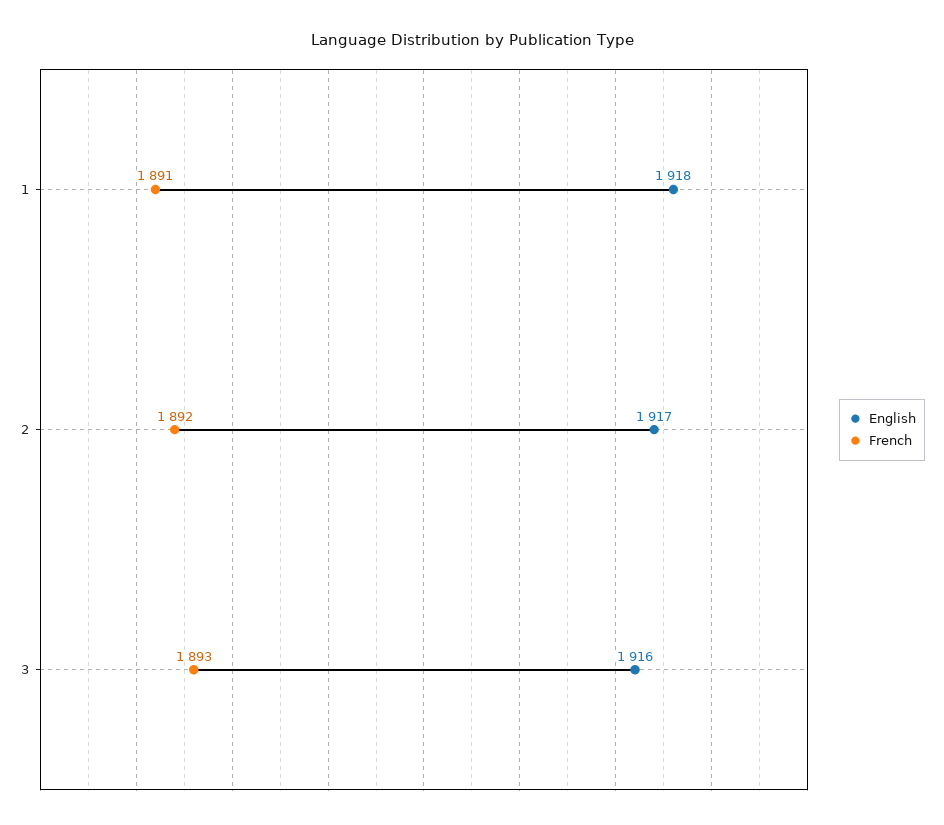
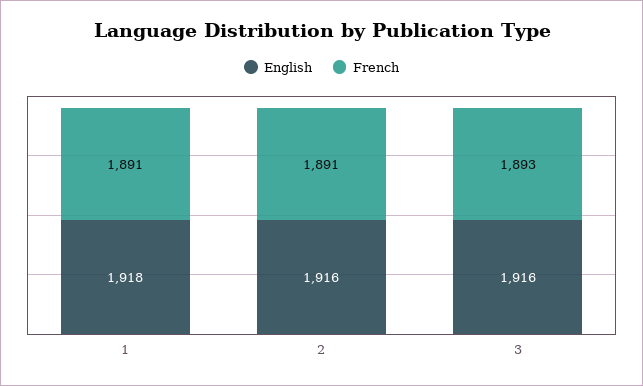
  {
    "English": {
      "1": 1918,
-     "2": 1917,
+     "2": 1916,
      "3": 1916
    },
    "French": {
      "1": 1891,
-     "2": 1892,
+     "2": 1891,
      "3": 1893
    }
  }

